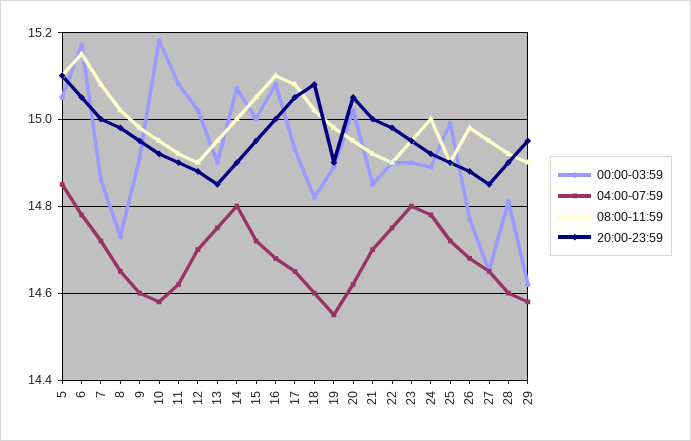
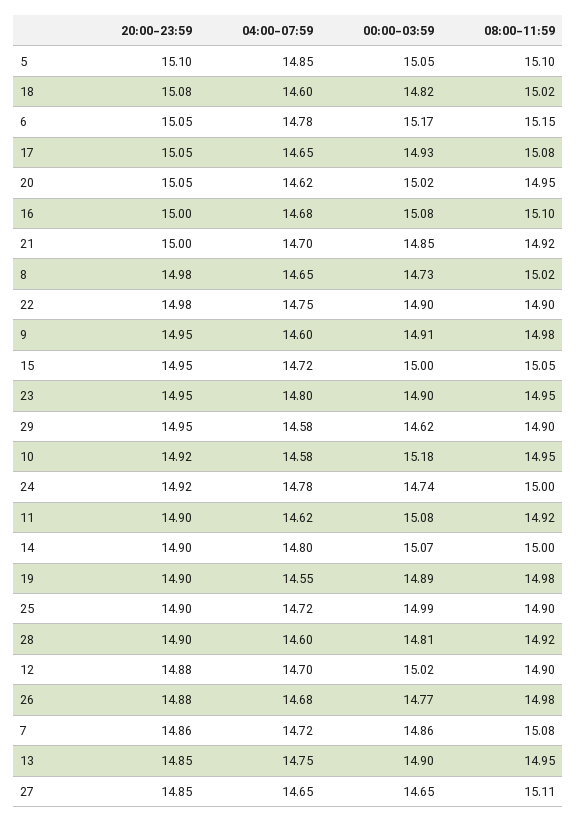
  {
    "00:00-03:59": {
      "5": 15.05,
      "6": 15.17,
      "7": 14.86,
      "8": 14.73,
      "9": 14.91,
      "10": 15.18,
      "11": 15.08,
      "12": 15.02,
      "13": 14.9,
      "14": 15.07,
      "15": 15,
      "16": 15.08,
      "17": 14.93,
      "18": 14.82,
      "19": 14.89,
      "20": 15.02,
      "21": 14.85,
      "22": 14.9,
      "23": 14.9,
-     "24": 14.9,
+     "24": 14.74,
      "25": 14.99,
      "26": 14.77,
      "27": 14.65,
      "28": 14.81,
      "29": 14.62
    },
    "04:00-07:59": {
      "5": 14.85,
      "6": 14.78,
      "7": 14.72,
      "8": 14.65,
      "9": 14.6,
      "10": 14.58,
      "11": 14.62,
      "12": 14.7,
      "13": 14.75,
      "14": 14.8,
      "15": 14.72,
      "16": 14.68,
      "17": 14.65,
      "18": 14.6,
      "19": 14.55,
      "20": 14.62,
      "21": 14.7,
      "22": 14.75,
      "23": 14.8,
      "24": 14.78,
      "25": 14.72,
      "26": 14.68,
      "27": 14.65,
      "28": 14.6,
      "29": 14.58
    },
    "08:00-11:59": {
      "5": 15.1,
      "6": 15.15,
      "7": 15.08,
      "8": 15.02,
      "9": 14.98,
      "10": 14.95,
      "11": 14.92,
      "12": 14.9,
      "13": 14.95,
      "14": 15,
      "15": 15.05,
      "16": 15.1,
      "17": 15.08,
      "18": 15.02,
      "19": 14.98,
      "20": 14.95,
      "21": 14.92,
      "22": 14.9,
      "23": 14.95,
      "24": 15,
      "25": 14.9,
      "26": 14.98,
-     "27": 14.95,
+     "27": 15.11,
      "28": 14.92,
      "29": 14.9
    },
    "20:00-23:59": {
      "5": 15.1,
      "6": 15.05,
-     "7": 15,
+     "7": 14.86,
      "8": 14.98,
      "9": 14.95,
      "10": 14.92,
      "11": 14.9,
      "12": 14.88,
      "13": 14.85,
      "14": 14.9,
      "15": 14.95,
      "16": 15,
      "17": 15.05,
      "18": 15.08,
      "19": 14.9,
      "20": 15.05,
      "21": 15,
      "22": 14.98,
      "23": 14.95,
      "24": 14.92,
      "25": 14.9,
      "26": 14.88,
      "27": 14.85,
      "28": 14.9,
      "29": 14.95
    }
  }

